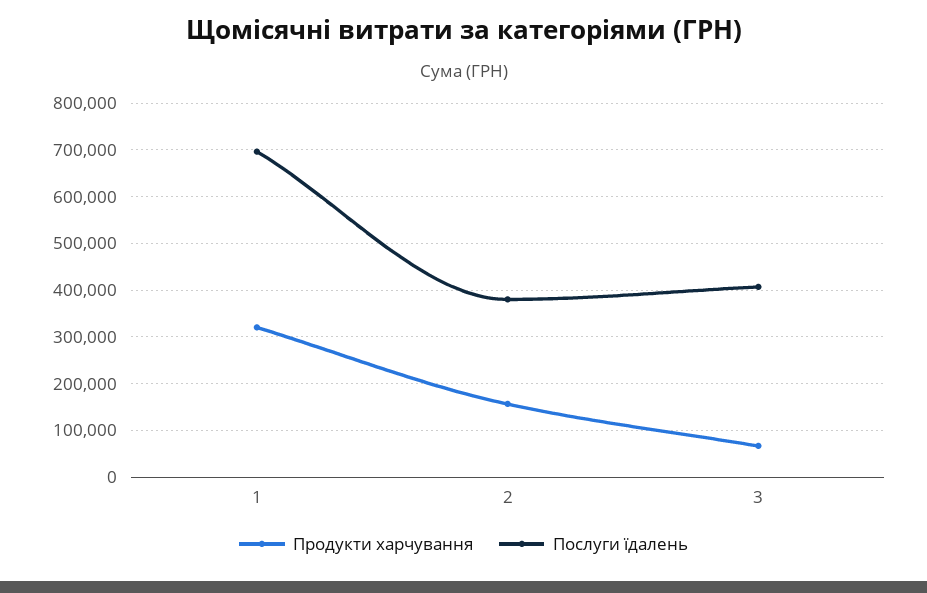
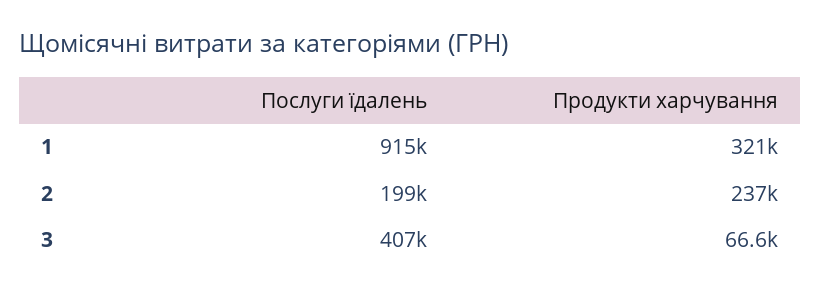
  {
    "Продукти харчування": {
      "1": 321000,
-     "2": 160000,
+     "2": 237000,
      "3": 66600
    },
    "Послуги їдалень": {
-     "1": 700000,
+     "1": 915000,
-     "2": 380000,
+     "2": 199000,
      "3": 407000
    }
  }

